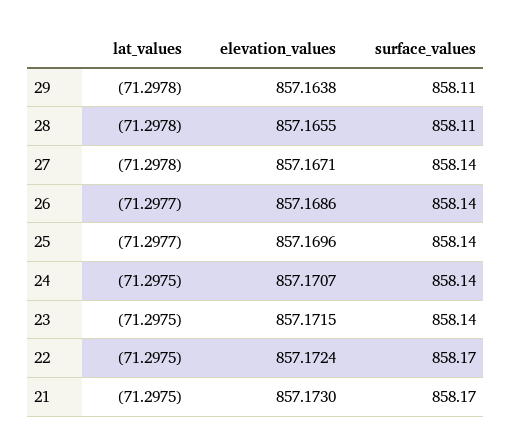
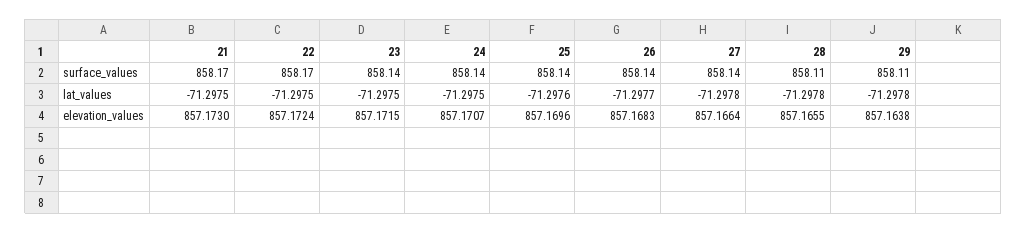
  {
    "lat_values": {
      "29": -71.2978,
      "28": -71.2978,
      "27": -71.2978,
      "26": -71.2977,
-     "25": -71.2977,
+     "25": -71.2976,
      "24": -71.2975,
      "23": -71.2975,
      "22": -71.2975,
      "21": -71.2975
    },
    "elevation_values": {
      "29": 857.1638,
      "28": 857.1655,
-     "27": 857.1671,
+     "27": 857.1664,
-     "26": 857.1686,
+     "26": 857.1683,
      "25": 857.1696,
      "24": 857.1707,
      "23": 857.1715,
      "22": 857.1724,
      "21": 857.173
    },
    "surface_values": {
      "29": 858.11,
      "28": 858.11,
      "27": 858.14,
      "26": 858.14,
      "25": 858.14,
      "24": 858.14,
      "23": 858.14,
      "22": 858.17,
      "21": 858.17
    }
  }

